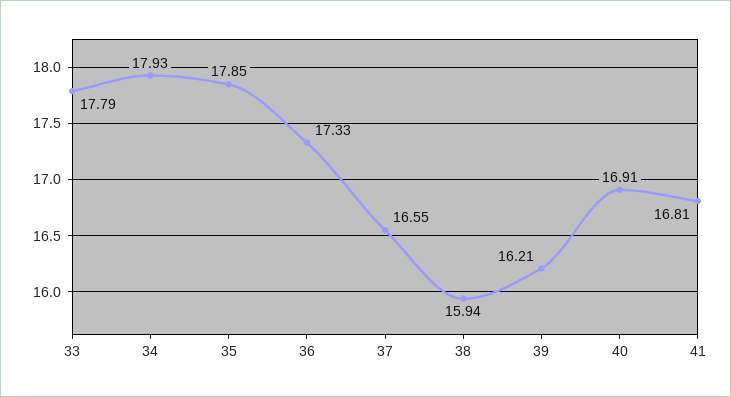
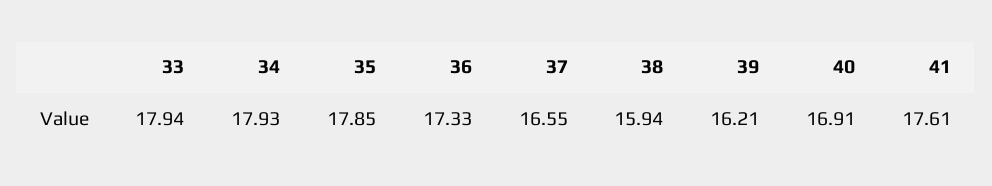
  {
-   "33": 17.79,
+   "33": 17.94,
    "34": 17.93,
    "35": 17.85,
    "36": 17.33,
    "37": 16.55,
    "38": 15.94,
    "39": 16.21,
    "40": 16.91,
-   "41": 16.81
+   "41": 17.61
  }

